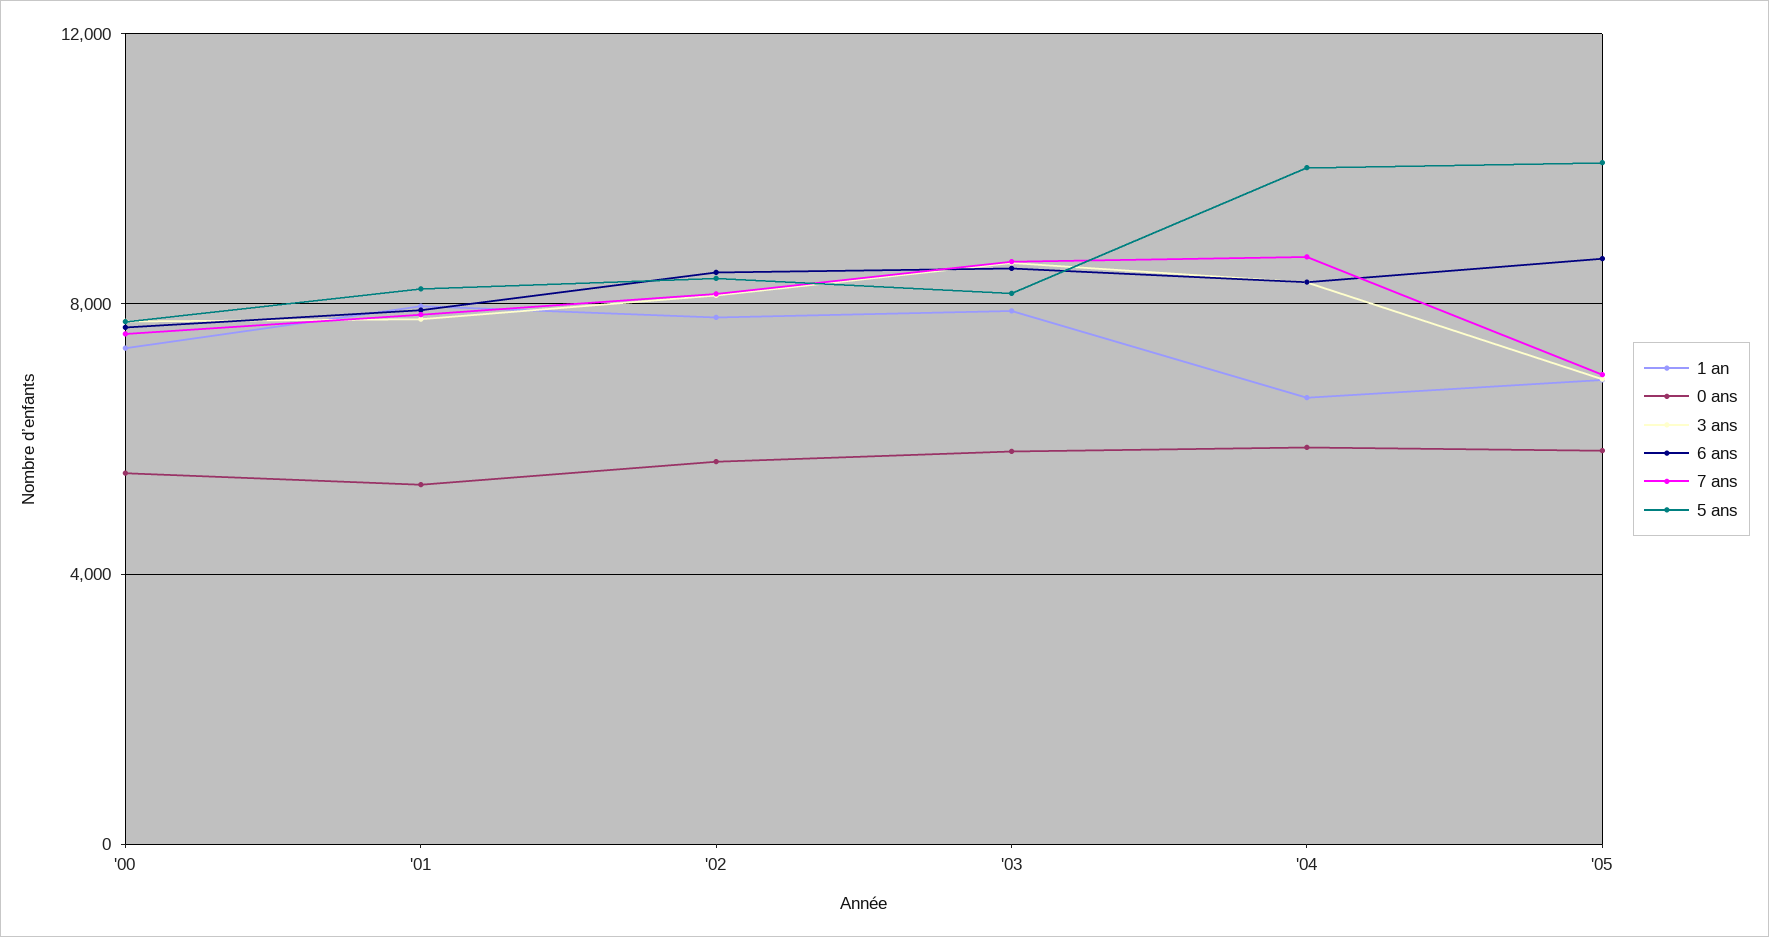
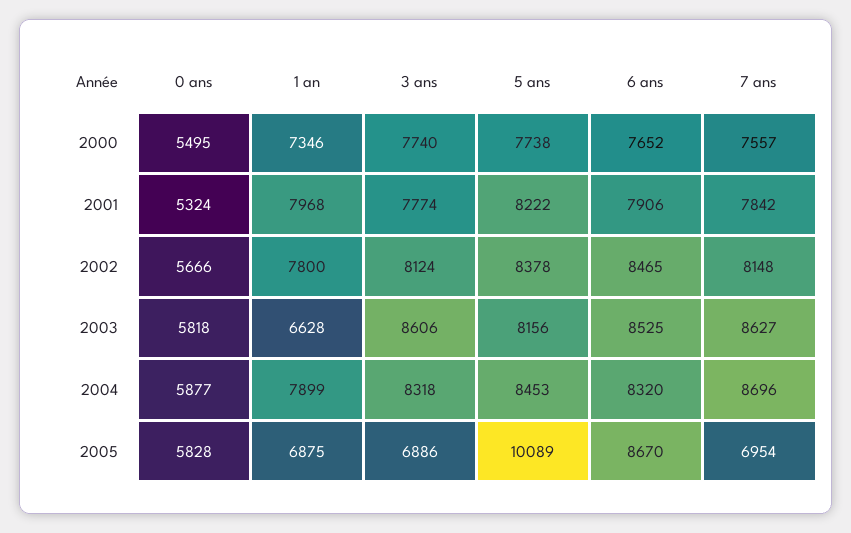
  {
    "1 an": {
      "'00": 7346,
      "'01": 7968,
      "'02": 7800,
-     "'03": 8000,
+     "'03": 6628,
-     "'04": 6500,
+     "'04": 7899,
      "'05": 6875
    },
    "0 ans": {
      "'00": 5495,
      "'01": 5324,
      "'02": 5666,
      "'03": 5818,
      "'04": 5877,
      "'05": 5828
    },
    "3 ans": {
      "'00": 7740,
      "'01": 7774,
      "'02": 8124,
      "'03": 8606,
      "'04": 8318,
      "'05": 6886
    },
    "6 ans": {
      "'00": 7652,
      "'01": 7906,
      "'02": 8465,
      "'03": 8525,
      "'04": 8320,
      "'05": 8670
    },
    "7 ans": {
      "'00": 7557,
      "'01": 7842,
      "'02": 8148,
      "'03": 8627,
      "'04": 8696,
      "'05": 6954
    },
    "5 ans": {
      "'00": 7738,
      "'01": 8222,
      "'02": 8378,
      "'03": 8156,
-     "'04": 10000,
+     "'04": 8453,
      "'05": 10089
    }
  }

